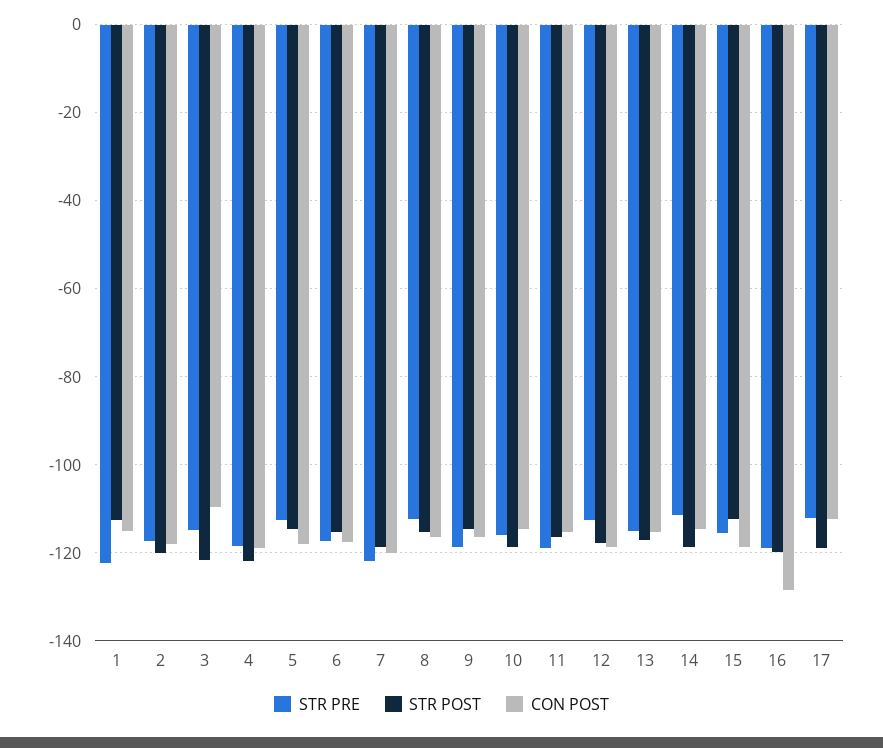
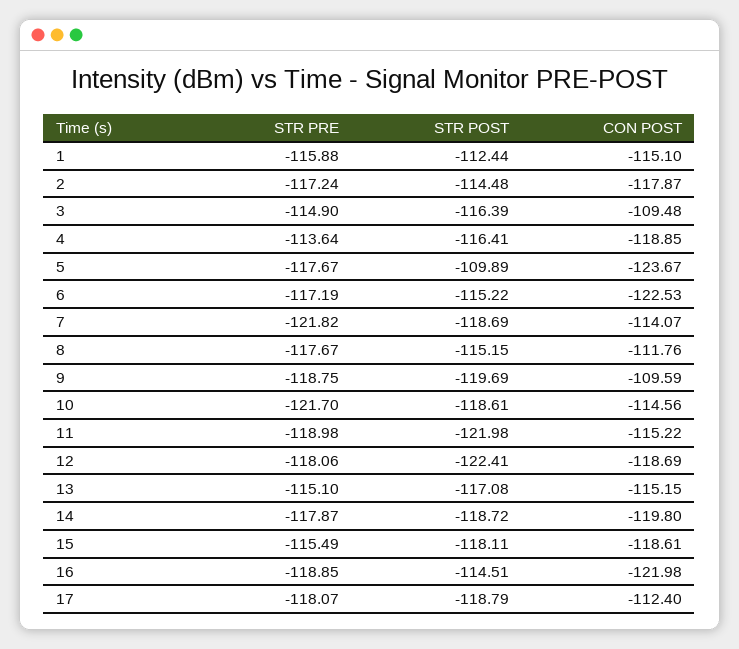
  {
    "STR PRE": {
-     "1": -122,
+     "1": -115.88,
      "2": -117.24,
      "3": -114.9,
-     "4": -118,
+     "4": -113.64,
-     "5": -112,
+     "5": -117.67,
      "6": -117.19,
      "7": -121.82,
-     "8": -112,
+     "8": -117.67,
      "9": -118.75,
-     "10": -116,
+     "10": -121.7,
      "11": -118.98,
-     "12": -112,
+     "12": -118.06,
      "13": -115.1,
-     "14": -112,
+     "14": -117.87,
      "15": -115.49,
      "16": -118.85,
-     "17": -112
+     "17": -118.07
    },
    "STR POST": {
      "1": -112.44,
-     "2": -120,
+     "2": -114.48,
-     "3": -122,
+     "3": -116.39,
-     "4": -122,
+     "4": -116.41,
-     "5": -114,
+     "5": -109.89,
      "6": -115.22,
      "7": -118.69,
      "8": -115.15,
-     "9": -114,
+     "9": -119.69,
      "10": -118.61,
-     "11": -116,
+     "11": -121.98,
-     "12": -118,
+     "12": -122.41,
      "13": -117.08,
      "14": -118.72,
-     "15": -112,
+     "15": -118.11,
-     "16": -120,
+     "16": -114.51,
      "17": -118.79
    },
    "CON POST": {
      "1": -115.1,
      "2": -117.87,
      "3": -109.48,
      "4": -118.85,
-     "5": -118,
+     "5": -123.67,
-     "6": -118,
+     "6": -122.53,
-     "7": -120,
+     "7": -114.07,
-     "8": -116,
+     "8": -111.76,
-     "9": -116,
+     "9": -109.59,
      "10": -114.56,
      "11": -115.22,
      "12": -118.69,
      "13": -115.15,
-     "14": -114,
+     "14": -119.8,
      "15": -118.61,
-     "16": -128,
+     "16": -121.98,
      "17": -112.4
    }
  }

